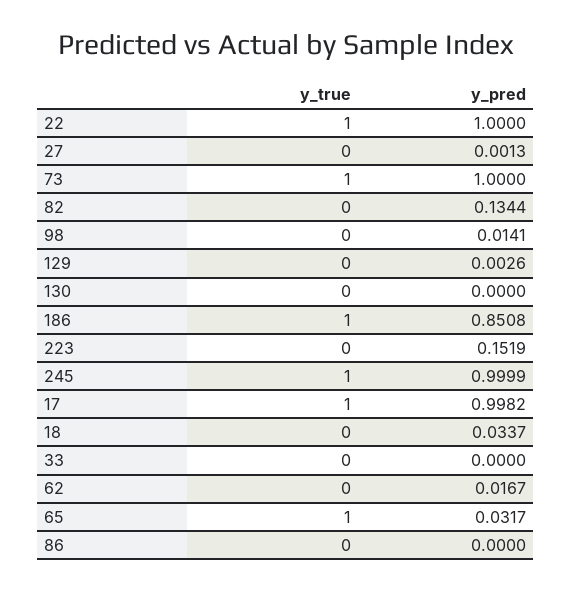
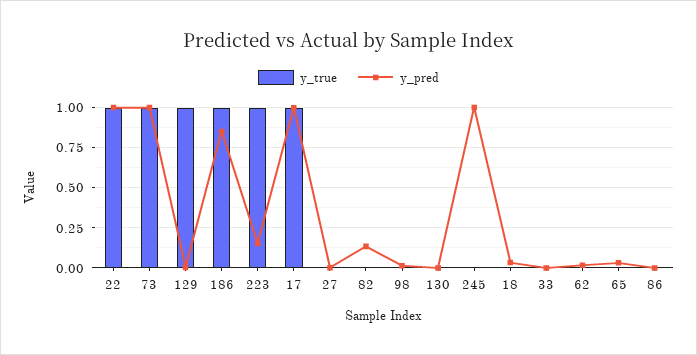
  {
    "y_true": {
      "22": 1,
      "27": 0,
      "73": 1,
      "82": 0,
      "98": 0,
-     "129": 0,
+     "129": 1,
      "130": 0,
      "186": 1,
-     "223": 0,
+     "223": 1,
-     "245": 1,
+     "245": 0,
      "17": 1,
      "18": 0,
      "33": 0,
      "62": 0,
-     "65": 1,
+     "65": 0,
      "86": 0
    },
    "y_pred": {
      "22": 1,
      "27": 0.0013,
      "73": 1,
      "82": 0.1344,
      "98": 0.0141,
      "129": 0.0026,
      "130": 0,
      "186": 0.8508,
      "223": 0.1519,
      "245": 0.9999,
      "17": 0.9982,
      "18": 0.0337,
      "33": 0,
      "62": 0.0167,
      "65": 0.0317,
      "86": 0
    }
  }

